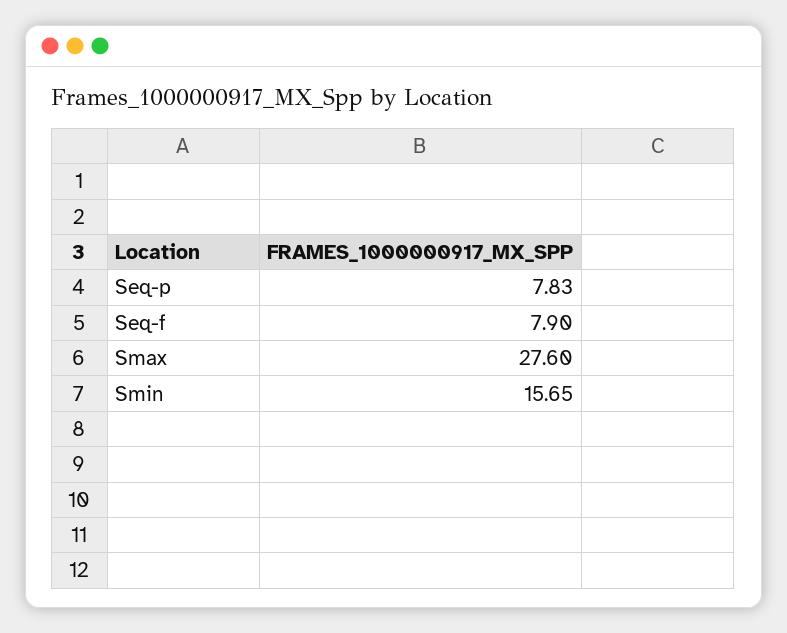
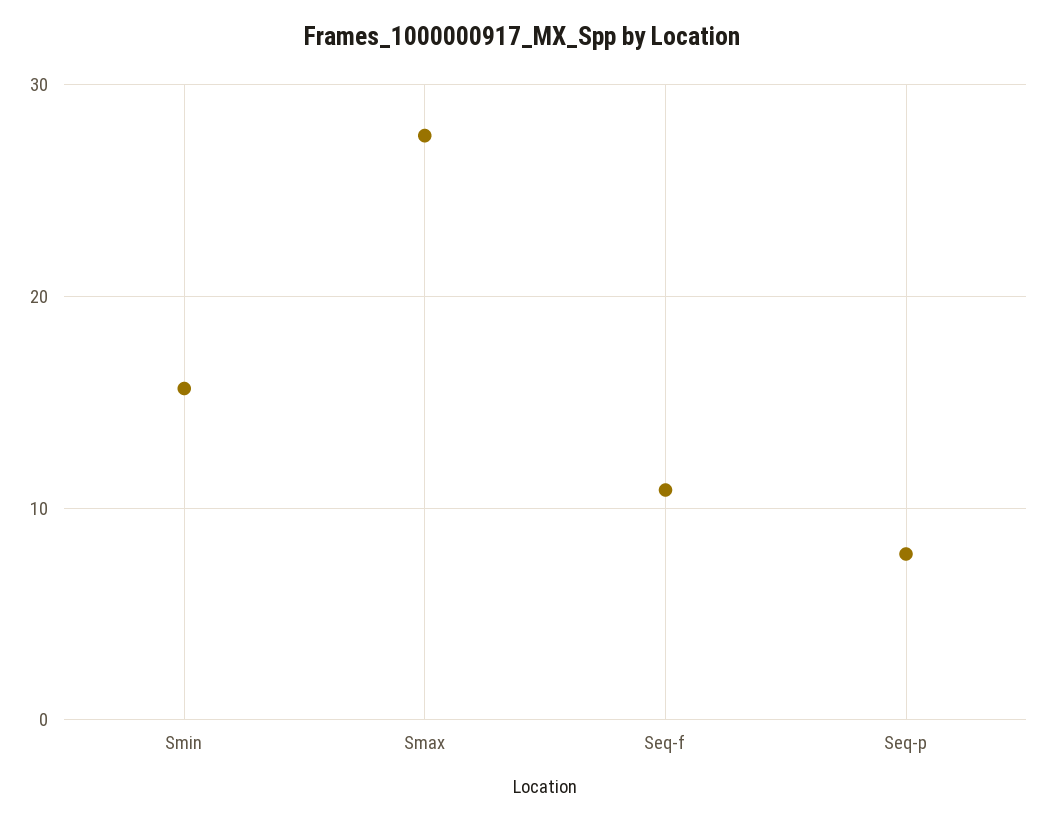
  {
    "Seq-p": 7.83,
-   "Seq-f": 7.9,
+   "Seq-f": 11,
    "Smax": 27.6,
    "Smin": 15.65
  }

